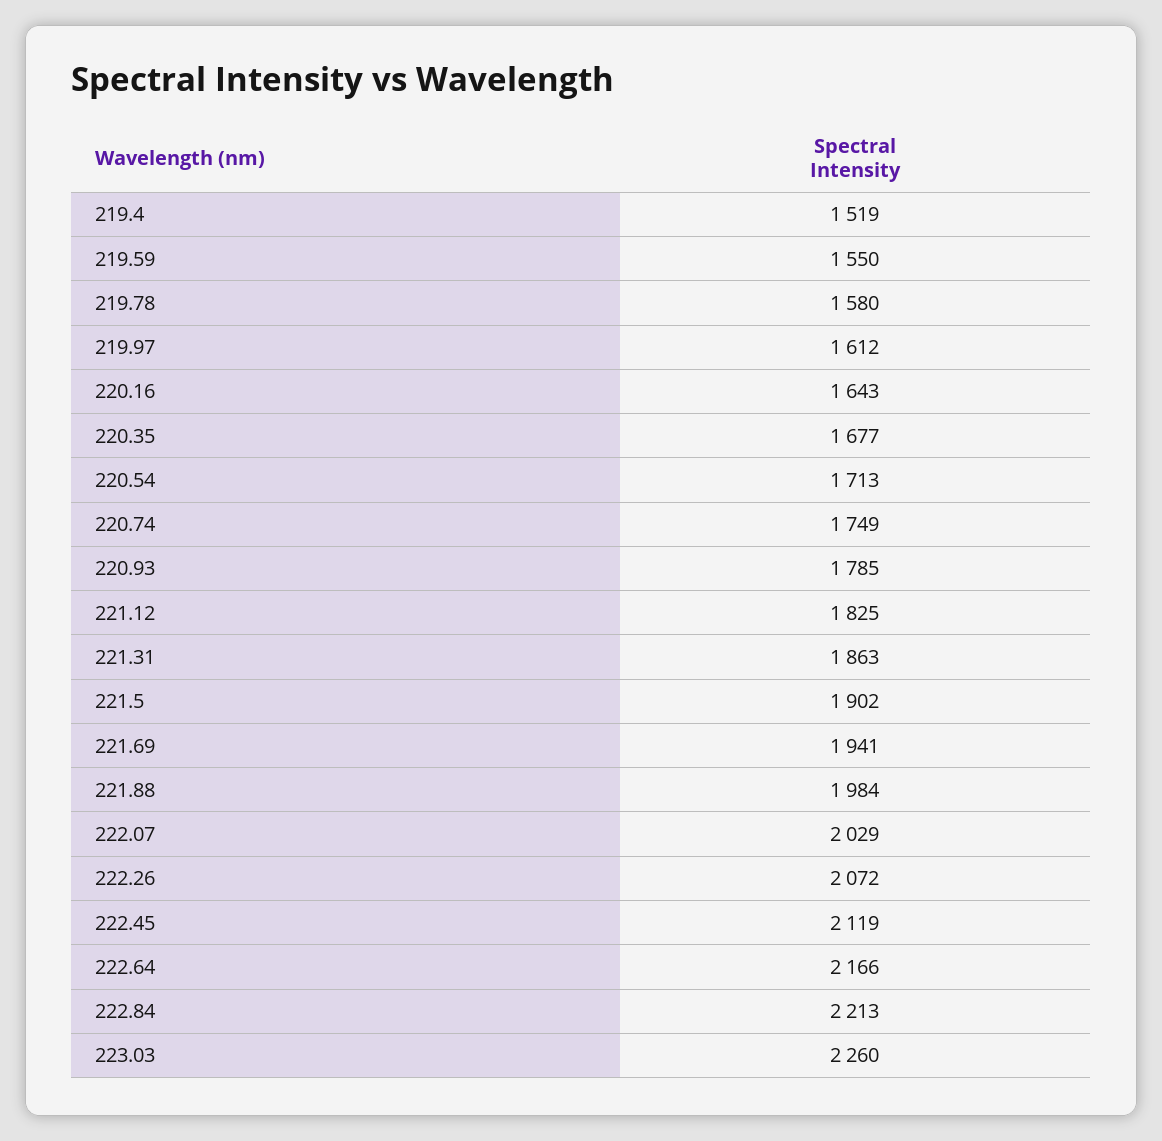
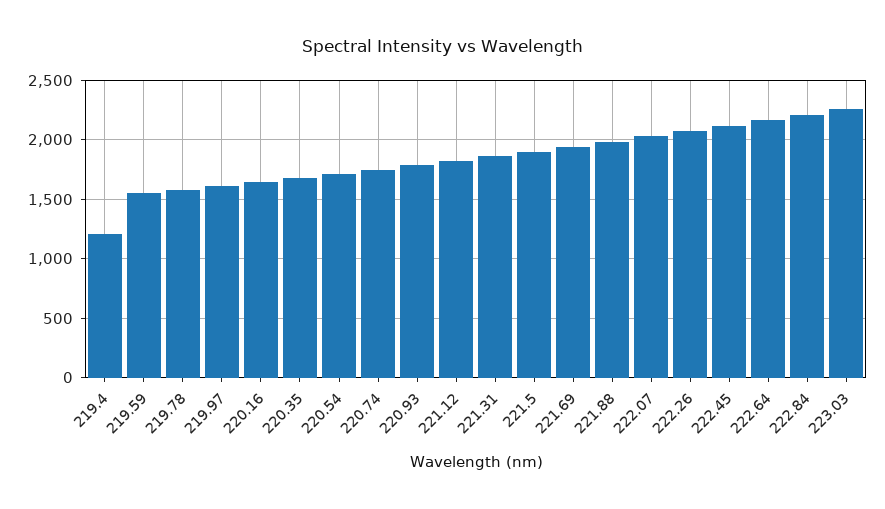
  {
-   "219.4": 1519,
+   "219.4": 1200,
    "219.59": 1550,
    "219.78": 1580,
    "219.97": 1612,
    "220.16": 1643,
    "220.35": 1677,
    "220.54": 1713,
    "220.74": 1749,
    "220.93": 1785,
    "221.12": 1825,
    "221.31": 1863,
    "221.5": 1902,
    "221.69": 1941,
    "221.88": 1984,
    "222.07": 2029,
    "222.26": 2072,
    "222.45": 2119,
    "222.64": 2166,
    "222.84": 2213,
    "223.03": 2260
  }

